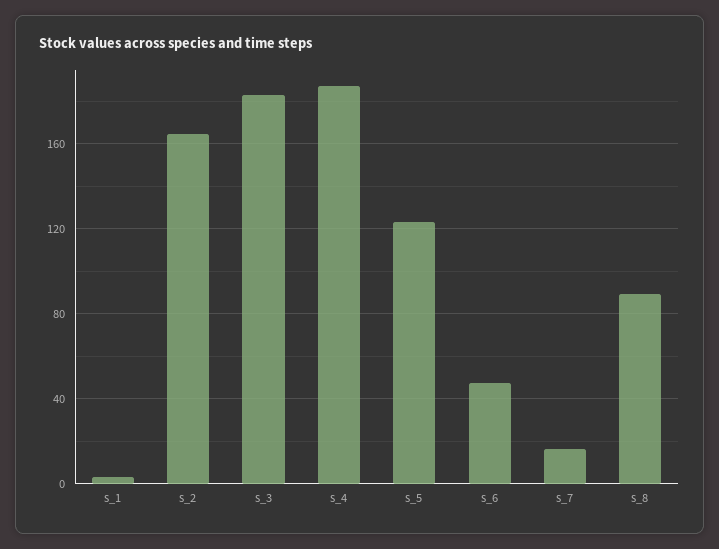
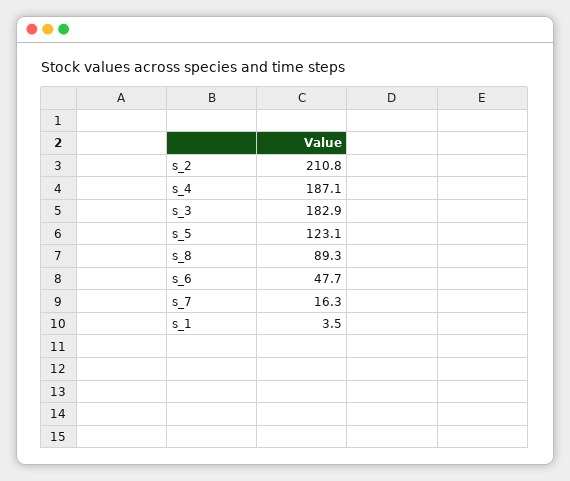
  {
    "s_1": 3.5,
-   "s_2": 165,
+   "s_2": 210.8,
    "s_3": 182.9,
    "s_4": 187.1,
    "s_5": 123.1,
    "s_6": 47.7,
    "s_7": 16.3,
    "s_8": 89.3
  }

